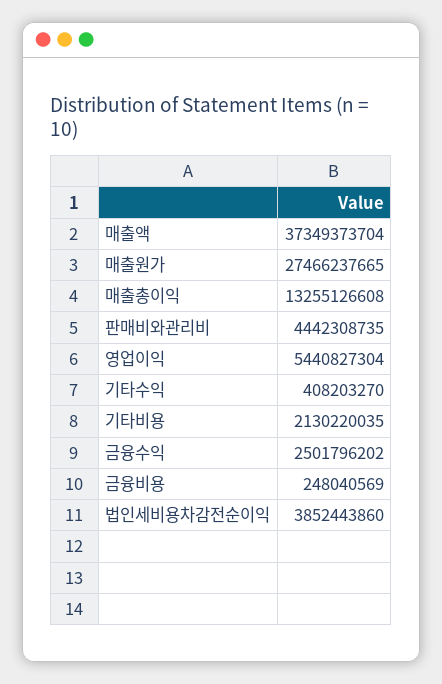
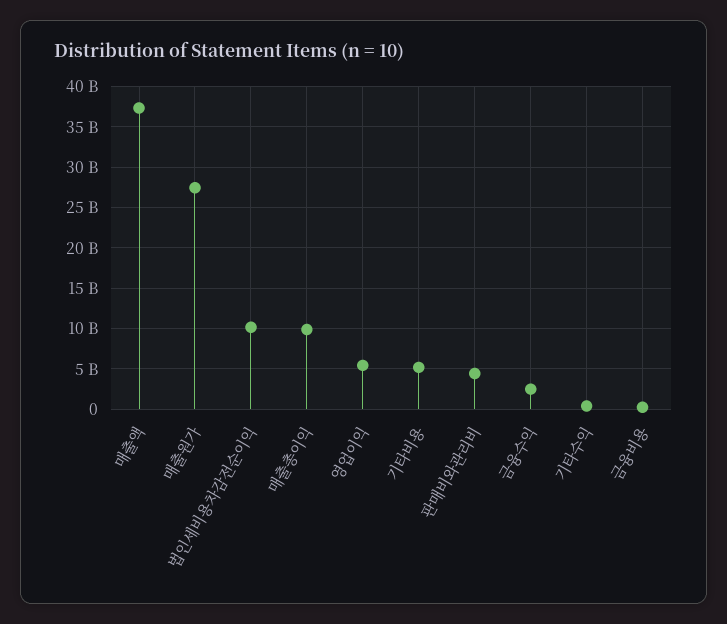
  {
    "매출액": 37349373704,
    "매출원가": 27466237665,
-   "매출총이익": 13255126608,
+   "매출총이익": 10000000000,
    "판매비와관리비": 4442308735,
    "영업이익": 5440827304,
    "기타수익": 408203270,
-   "기타비용": 2130220035,
+   "기타비용": 5000000000,
    "금융수익": 2501796202,
    "금융비용": 248040569,
-   "법인세비용차감전순이익": 3852443860
+   "법인세비용차감전순이익": 10000000000
  }

